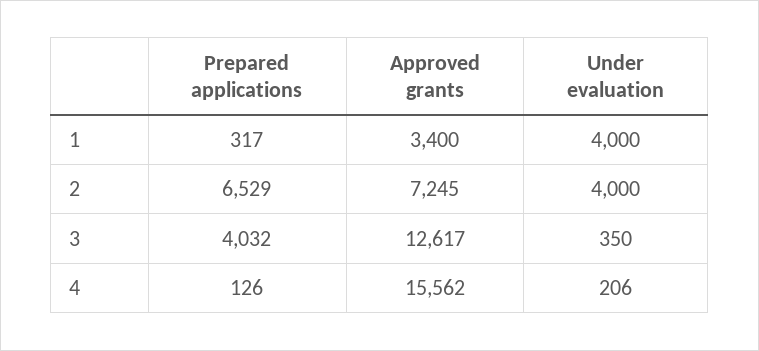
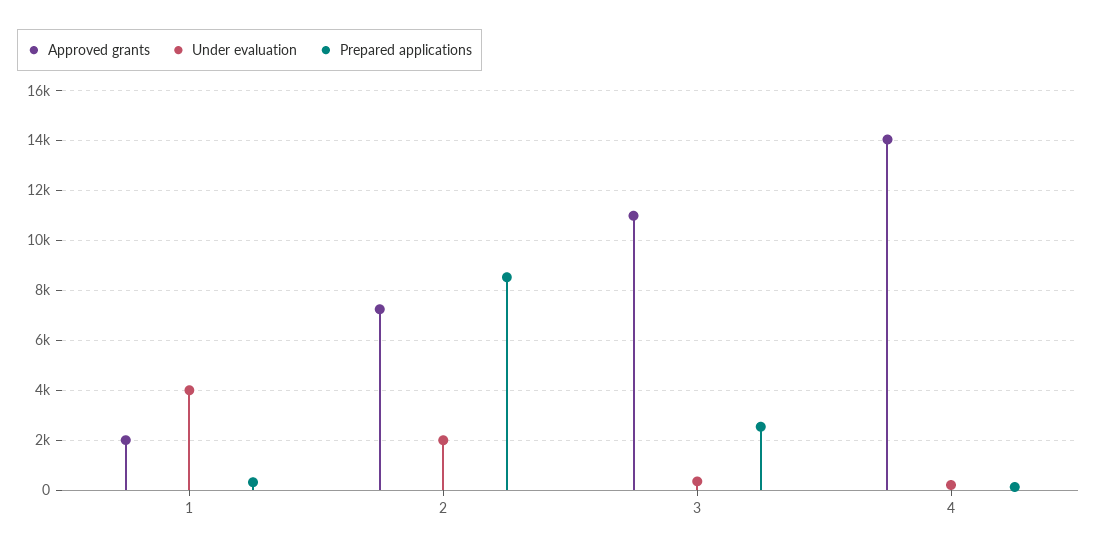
  {
    "Prepared applications": {
      "1": 317,
-     "2": 6529,
+     "2": 8500,
-     "3": 4032,
+     "3": 2500,
      "4": 126
    },
    "Approved grants": {
-     "1": 3400,
+     "1": 2000,
      "2": 7245,
-     "3": 12617,
+     "3": 11000,
-     "4": 15562
+     "4": 14000
    },
    "Under evaluation": {
      "1": 4000,
-     "2": 4000,
+     "2": 2000,
      "3": 350,
      "4": 206
    }
  }

